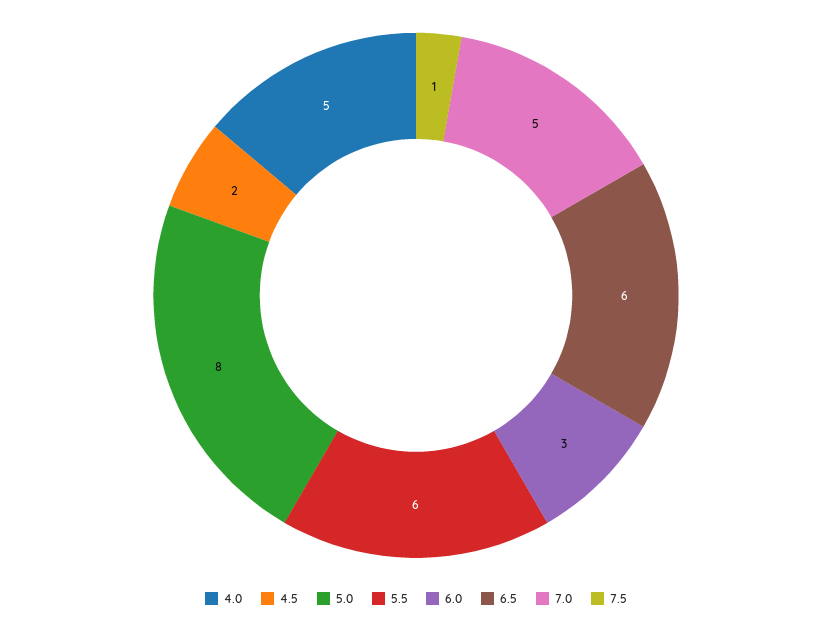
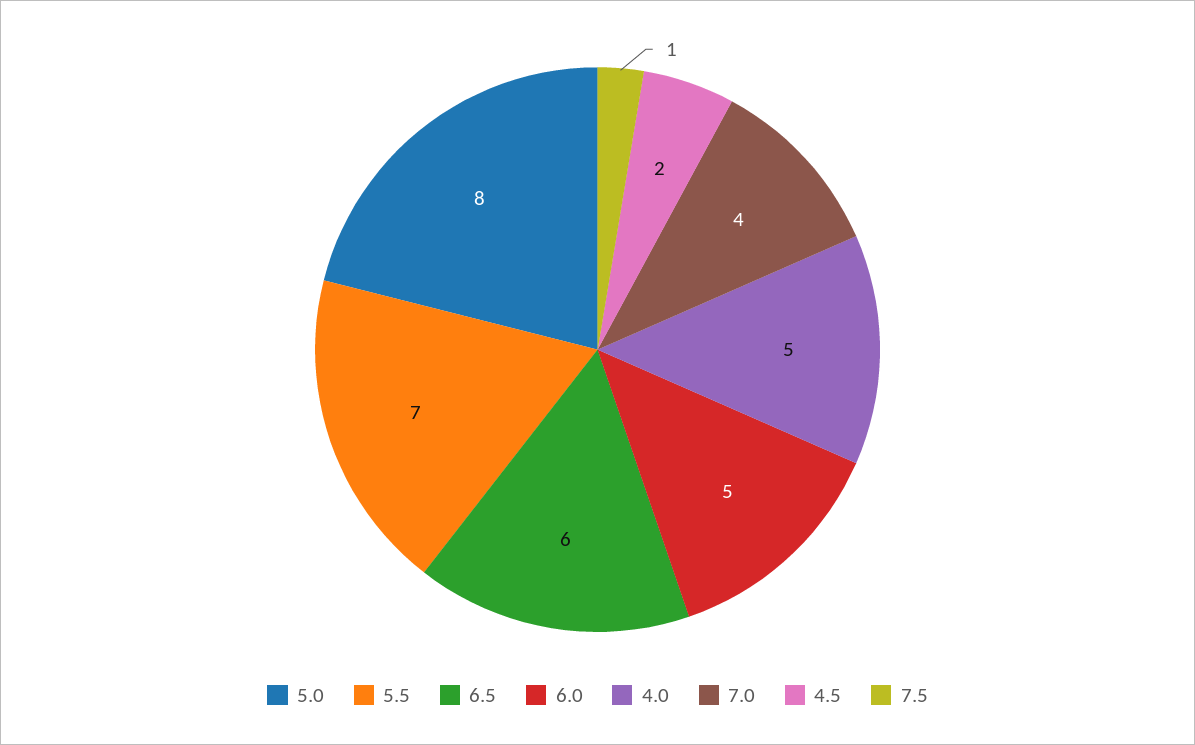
  {
    "4.0": 5,
    "4.5": 2,
    "5.0": 8,
-   "5.5": 6,
+   "5.5": 7,
-   "6.0": 3,
+   "6.0": 5,
    "6.5": 6,
-   "7.0": 5,
+   "7.0": 4,
    "7.5": 1
  }

